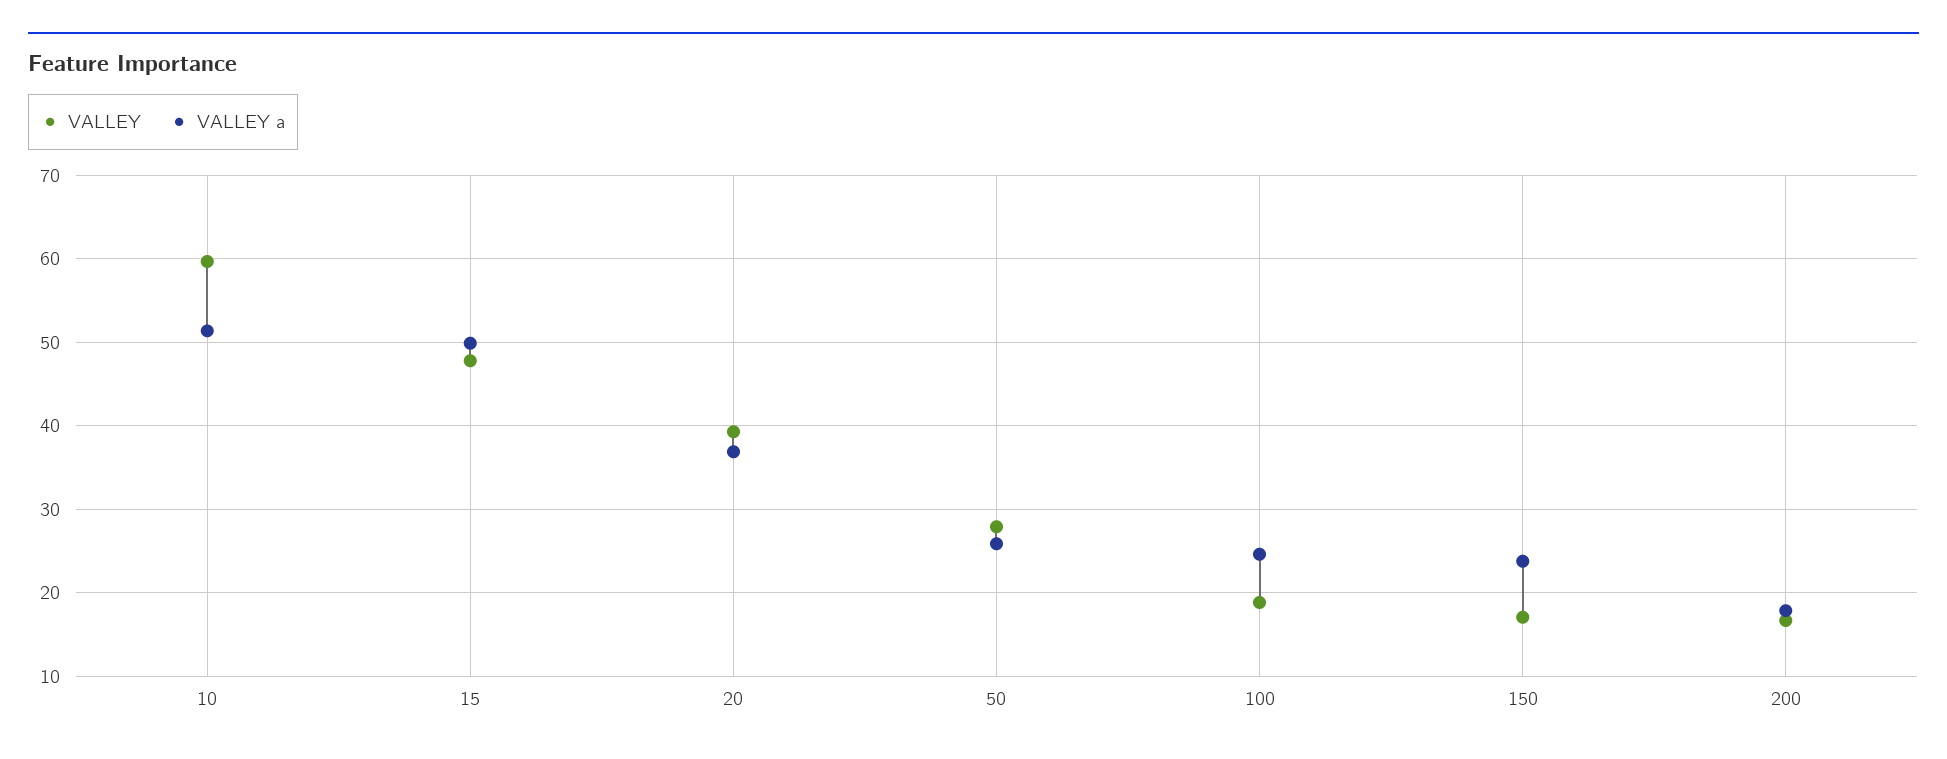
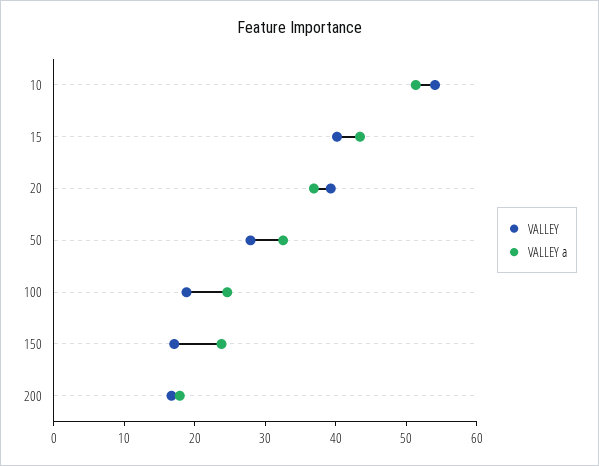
  {
    "VALLEY": {
-     "10": 60,
+     "10": 54,
-     "15": 48,
+     "15": 40,
      "20": 39,
      "50": 28,
      "100": 19,
      "150": 17,
      "200": 17
    },
    "VALLEY a": {
      "10": 51,
-     "15": 50,
+     "15": 44,
      "20": 37,
-     "50": 26,
+     "50": 32,
      "100": 25,
      "150": 24,
      "200": 18
    }
  }

